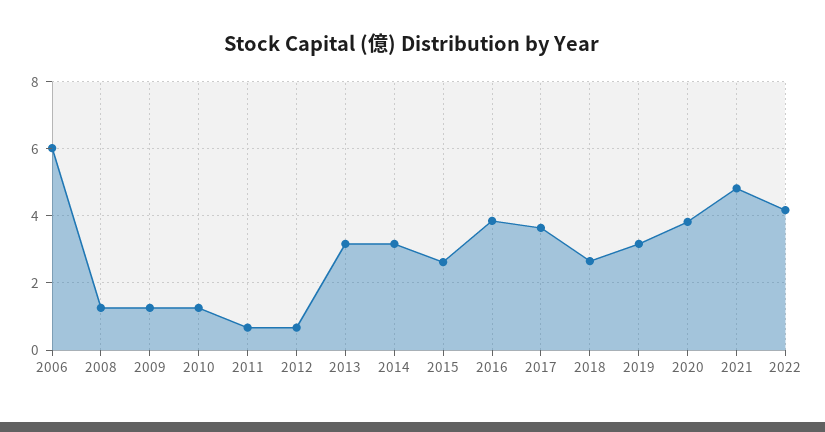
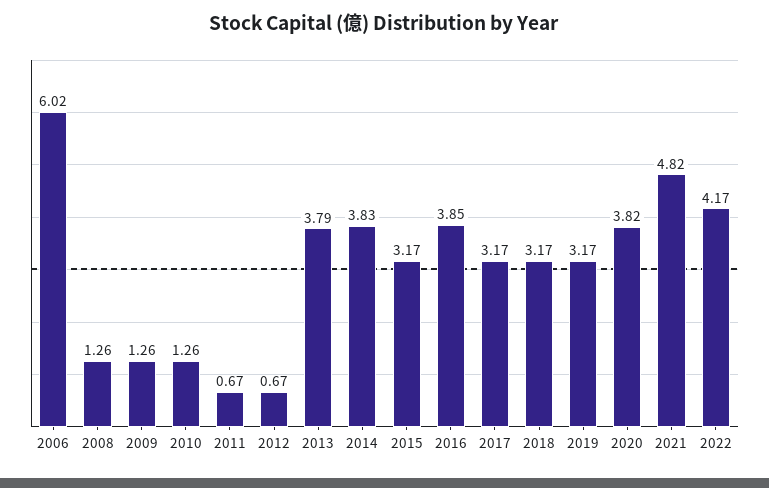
  {
    "2006": 6.02,
    "2008": 1.26,
    "2009": 1.26,
    "2010": 1.26,
    "2011": 0.67,
    "2012": 0.67,
-   "2013": 3.2,
+   "2013": 3.79,
-   "2014": 3.2,
+   "2014": 3.83,
-   "2015": 2.6,
+   "2015": 3.17,
    "2016": 3.85,
-   "2017": 3.6,
+   "2017": 3.17,
-   "2018": 2.6,
+   "2018": 3.17,
    "2019": 3.17,
    "2020": 3.82,
    "2021": 4.82,
    "2022": 4.17
  }

